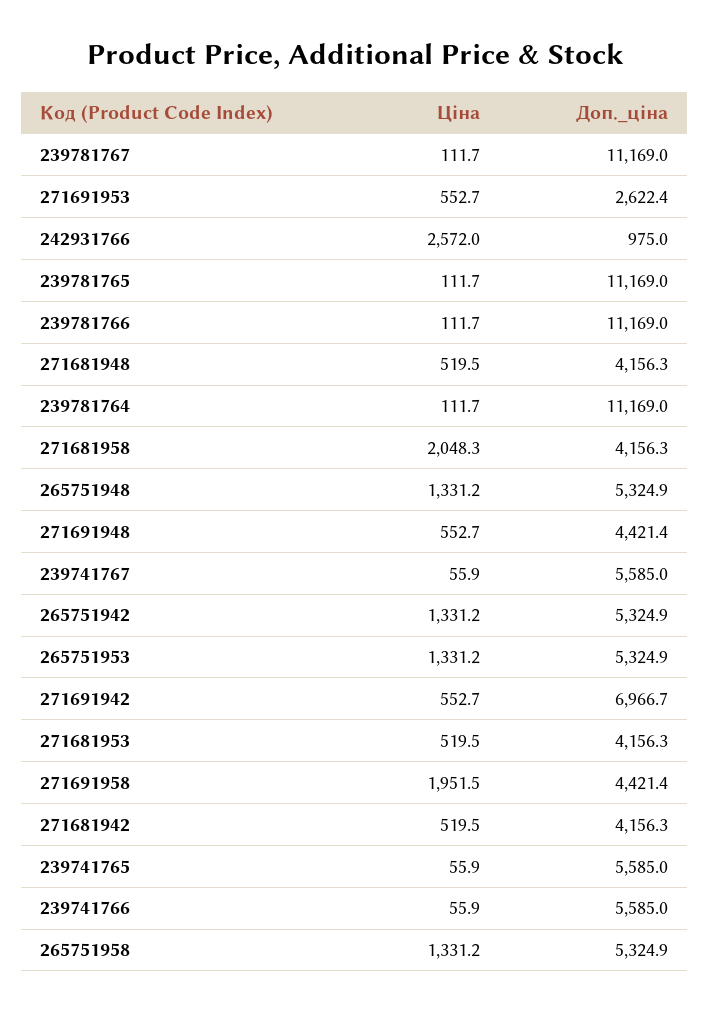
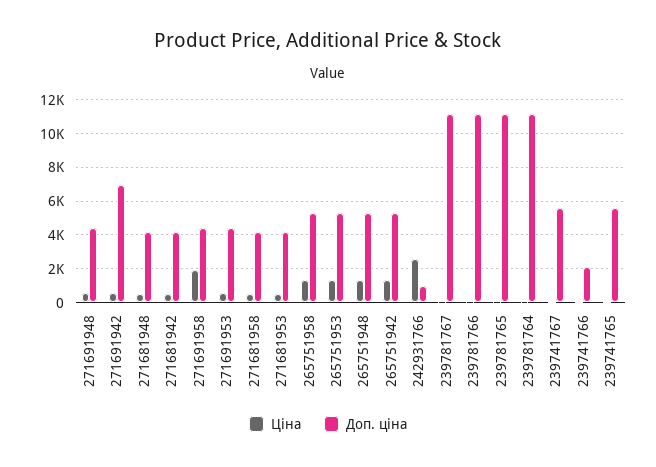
  {
    "Ціна": {
      "239781767": 111.7,
      "271691953": 552.7,
      "242931766": 2572,
      "239781765": 111.7,
      "239781766": 111.7,
      "271681948": 519.5,
      "239781764": 111.7,
-     "271681958": 2048.3,
+     "271681958": 500,
      "265751948": 1331.2,
      "271691948": 552.7,
      "239741767": 55.9,
      "265751942": 1331.2,
      "265751953": 1331.2,
      "271691942": 552.7,
      "271681953": 519.5,
      "271691958": 1951.5,
      "271681942": 519.5,
      "239741765": 55.9,
      "239741766": 55.9,
      "265751958": 1331.2
    },
    "Доп._ціна": {
      "239781767": 11169,
-     "271691953": 2622.4,
+     "271691953": 4500,
      "242931766": 975,
      "239781765": 11169,
      "239781766": 11169,
      "271681948": 4156.3,
      "239781764": 11169,
      "271681958": 4156.3,
      "265751948": 5324.9,
      "271691948": 4421.4,
      "239741767": 5585,
      "265751942": 5324.9,
      "265751953": 5324.9,
      "271691942": 6966.7,
      "271681953": 4156.3,
      "271691958": 4421.4,
      "271681942": 4156.3,
      "239741765": 5585,
-     "239741766": 5585,
+     "239741766": 2000,
      "265751958": 5324.9
    }
  }

